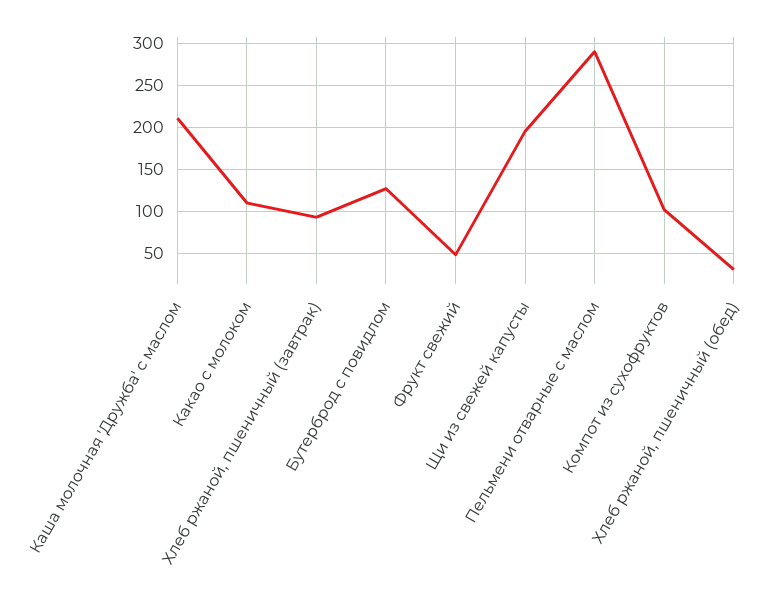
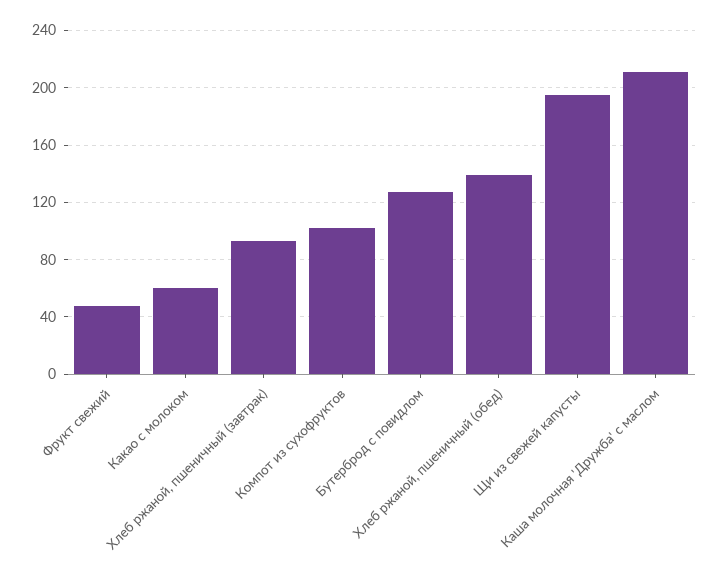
  {
    "Каша молочная 'Дружба' с маслом": 210,
-   "Какао с молоком": 110,
+   "Какао с молоком": 60,
    "Хлеб ржаной, пшеничный (завтрак)": 95,
    "Бутерброд с повидлом": 125,
    "Фрукт свежий": 50,
    "Щи из свежей капусты": 195,
-   "Пельмени отварные с маслом": 290,
    "Компот из сухофруктов": 100,
-   "Хлеб ржаной, пшеничный (обед)": 30
+   "Хлеб ржаной, пшеничный (обед)": 140
  }

